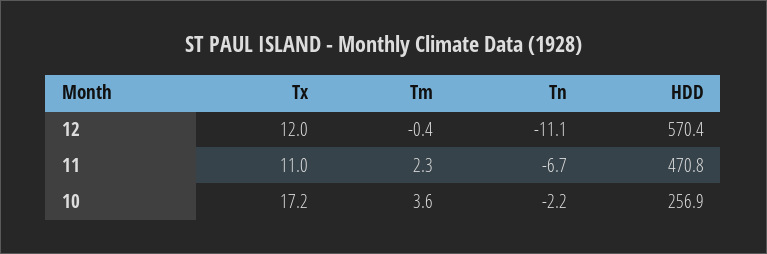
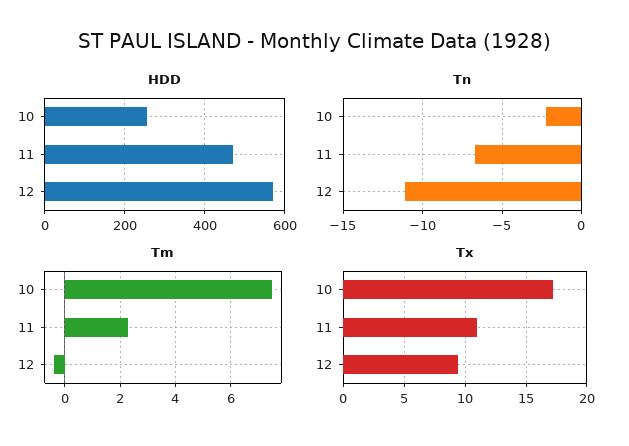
  {
    "Tx": {
-     "12": 12,
+     "12": 9.5,
      "11": 11,
      "10": 17.2
    },
    "Tm": {
      "12": -0.4,
      "11": 2.3,
-     "10": 3.6
+     "10": 7.5
    },
    "Tn": {
      "12": -11.1,
      "11": -6.7,
      "10": -2.2
    },
    "HDD": {
      "12": 570.4,
      "11": 470.8,
      "10": 256.9
    }
  }

